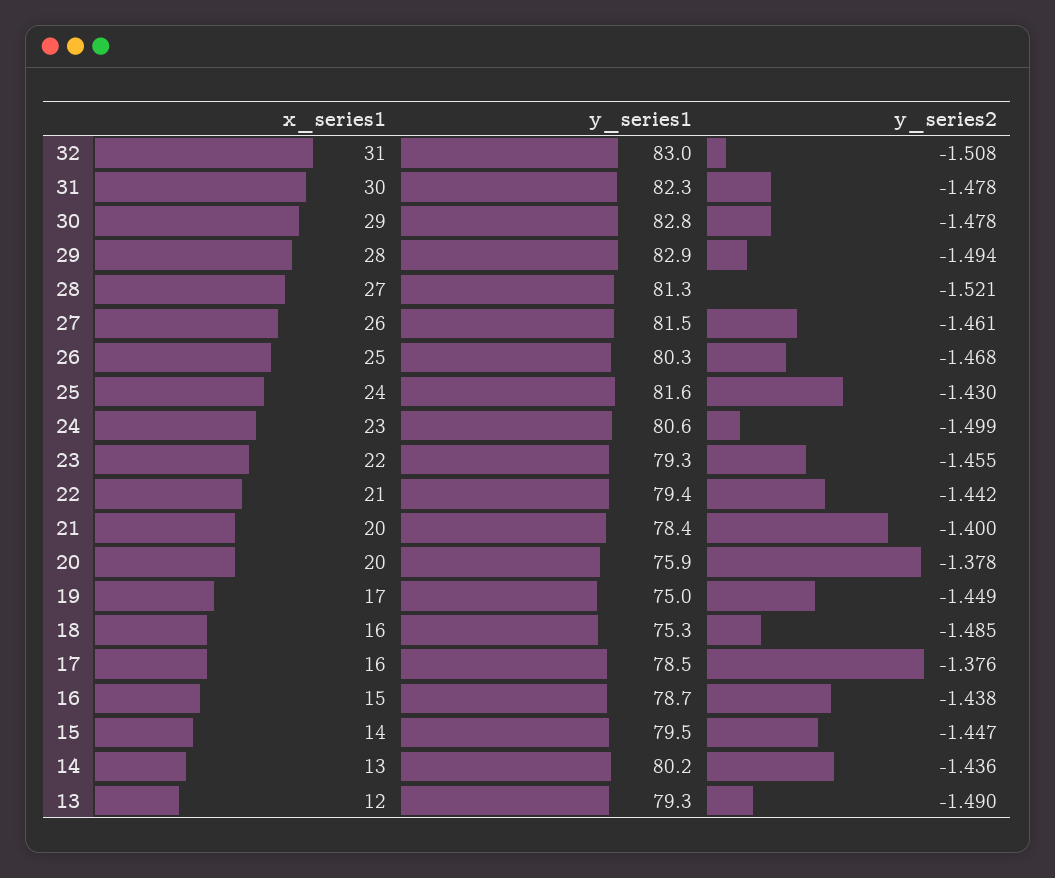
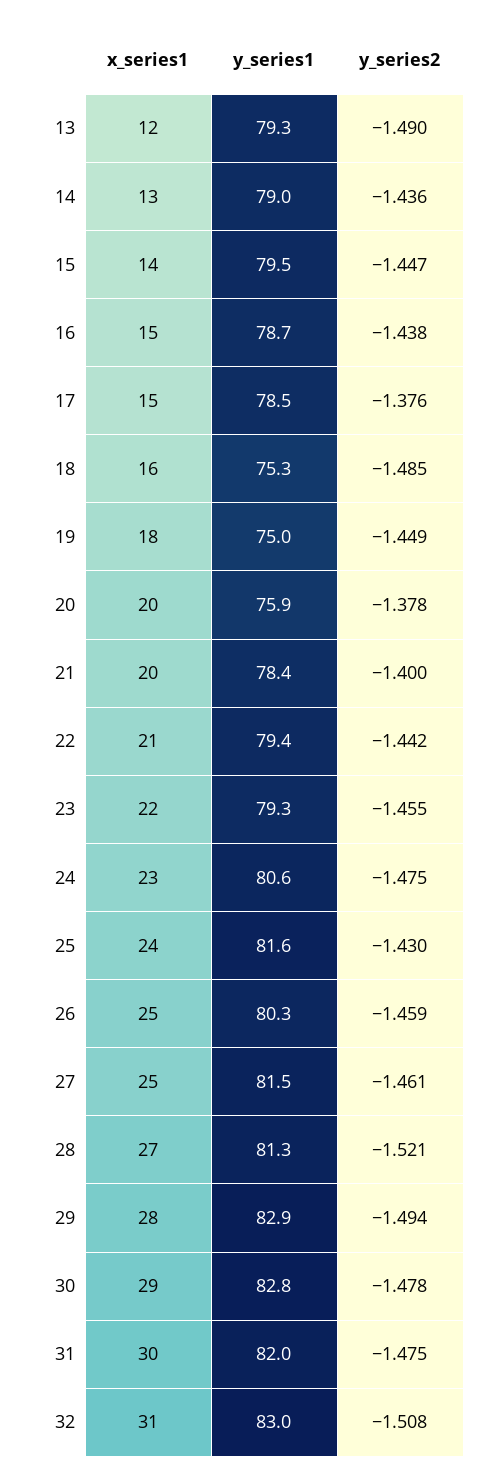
  {
    "x_series1": {
      "32": 31,
      "31": 30,
      "30": 29,
      "29": 28,
      "28": 27,
-     "27": 26,
+     "27": 25,
      "26": 25,
      "25": 24,
      "24": 23,
      "23": 22,
      "22": 21,
      "21": 20,
      "20": 20,
-     "19": 17,
+     "19": 18,
      "18": 16,
-     "17": 16,
+     "17": 15,
      "16": 15,
      "15": 14,
      "14": 13,
      "13": 12
    },
    "y_series1": {
      "32": 83,
-     "31": 82.3,
+     "31": 82,
      "30": 82.8,
      "29": 82.9,
      "28": 81.3,
      "27": 81.5,
      "26": 80.3,
      "25": 81.6,
      "24": 80.6,
      "23": 79.3,
      "22": 79.4,
      "21": 78.4,
      "20": 75.9,
      "19": 75,
      "18": 75.3,
      "17": 78.5,
      "16": 78.7,
      "15": 79.5,
-     "14": 80.2,
+     "14": 79,
      "13": 79.3
    },
    "y_series2": {
      "32": -1.508,
-     "31": -1.478,
+     "31": -1.475,
      "30": -1.478,
      "29": -1.494,
      "28": -1.521,
      "27": -1.461,
-     "26": -1.468,
+     "26": -1.459,
      "25": -1.43,
-     "24": -1.499,
+     "24": -1.475,
      "23": -1.455,
      "22": -1.442,
      "21": -1.4,
      "20": -1.378,
      "19": -1.449,
      "18": -1.485,
      "17": -1.376,
      "16": -1.438,
      "15": -1.447,
      "14": -1.436,
      "13": -1.49
    }
  }

